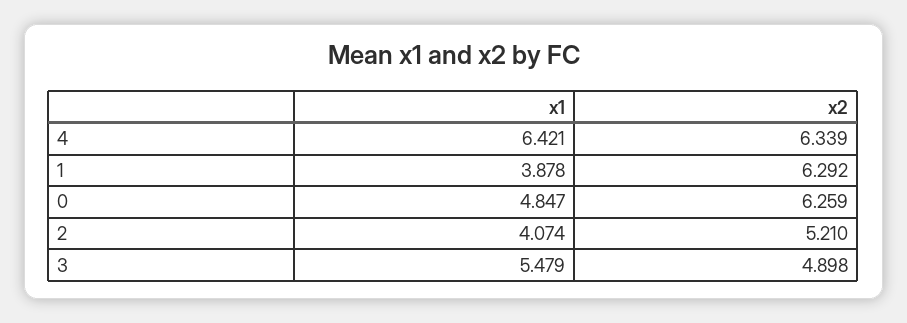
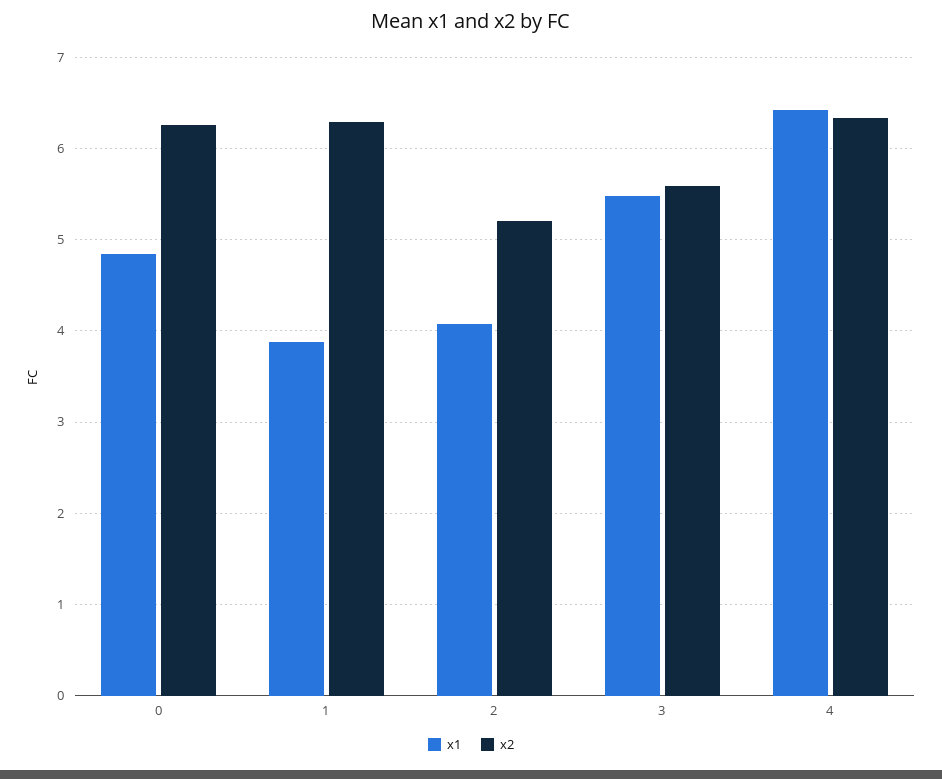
  {
    "x1": {
      "4": 6.421,
      "1": 3.878,
      "0": 4.847,
      "2": 4.074,
      "3": 5.479
    },
    "x2": {
      "4": 6.339,
      "1": 6.292,
      "0": 6.259,
      "2": 5.21,
-     "3": 4.898
+     "3": 5.6
    }
  }

